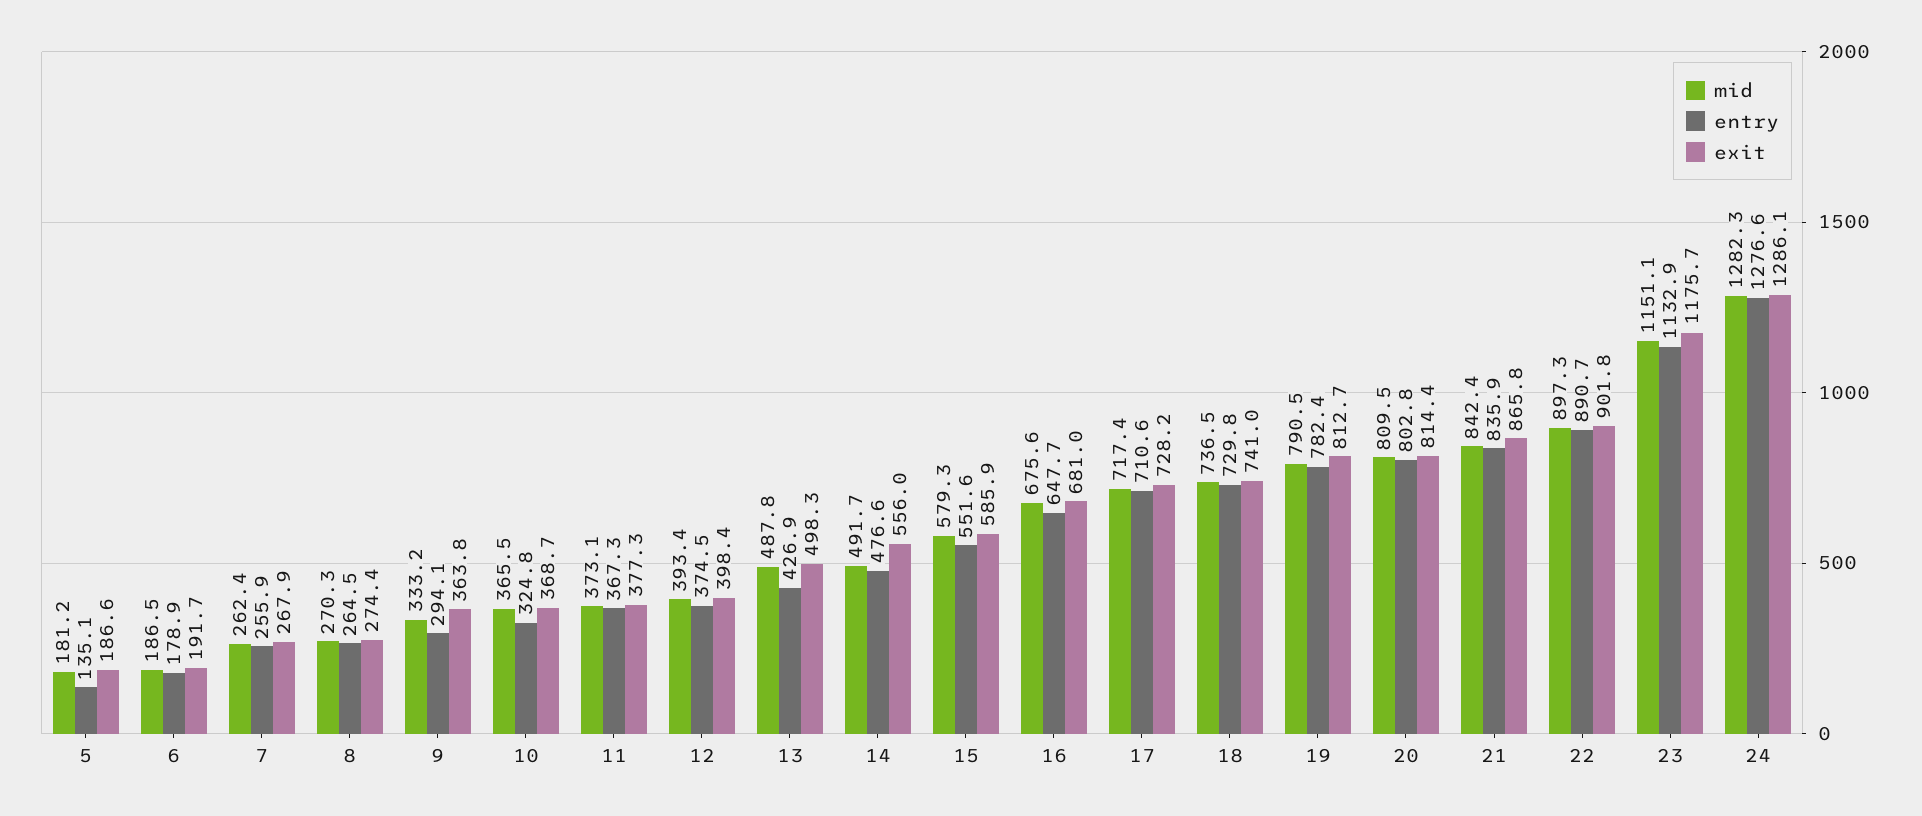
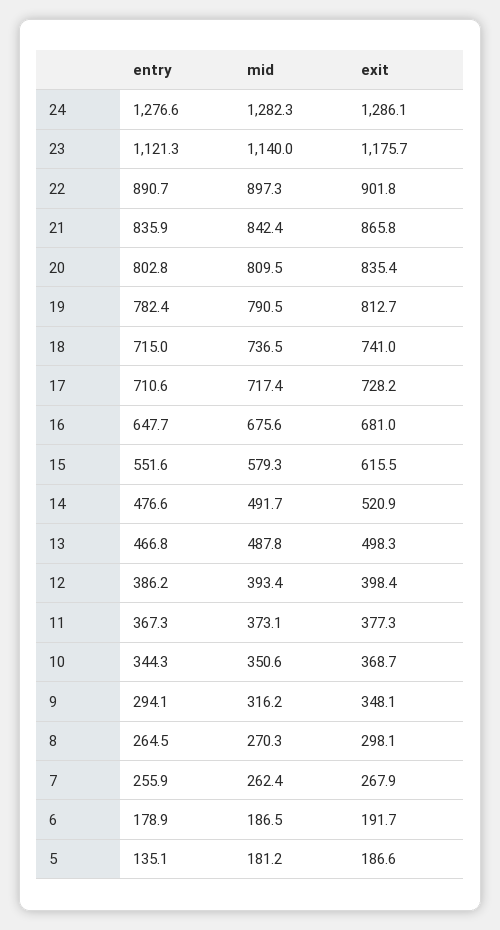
  {
    "mid": {
      "5": 181.2,
      "6": 186.5,
      "7": 262.4,
      "8": 270.3,
-     "9": 333.2,
+     "9": 316.2,
-     "10": 365.5,
+     "10": 350.6,
      "11": 373.1,
      "12": 393.4,
      "13": 487.8,
      "14": 491.7,
      "15": 579.3,
      "16": 675.6,
      "17": 717.4,
      "18": 736.5,
      "19": 790.5,
      "20": 809.5,
      "21": 842.4,
      "22": 897.3,
-     "23": 1151.1,
+     "23": 1140,
      "24": 1282.3
    },
    "entry": {
      "5": 135.1,
      "6": 178.9,
      "7": 255.9,
      "8": 264.5,
      "9": 294.1,
-     "10": 324.8,
+     "10": 344.3,
      "11": 367.3,
-     "12": 374.5,
+     "12": 386.2,
-     "13": 426.9,
+     "13": 466.8,
      "14": 476.6,
      "15": 551.6,
      "16": 647.7,
      "17": 710.6,
-     "18": 729.8,
+     "18": 715,
      "19": 782.4,
      "20": 802.8,
      "21": 835.9,
      "22": 890.7,
-     "23": 1132.9,
+     "23": 1121.3,
      "24": 1276.6
    },
    "exit": {
      "5": 186.6,
      "6": 191.7,
      "7": 267.9,
-     "8": 274.4,
+     "8": 298.1,
-     "9": 363.8,
+     "9": 348.1,
      "10": 368.7,
      "11": 377.3,
      "12": 398.4,
      "13": 498.3,
-     "14": 556,
+     "14": 520.9,
-     "15": 585.9,
+     "15": 615.5,
      "16": 681,
      "17": 728.2,
      "18": 741,
      "19": 812.7,
-     "20": 814.4,
+     "20": 835.4,
      "21": 865.8,
      "22": 901.8,
      "23": 1175.7,
      "24": 1286.1
    }
  }

